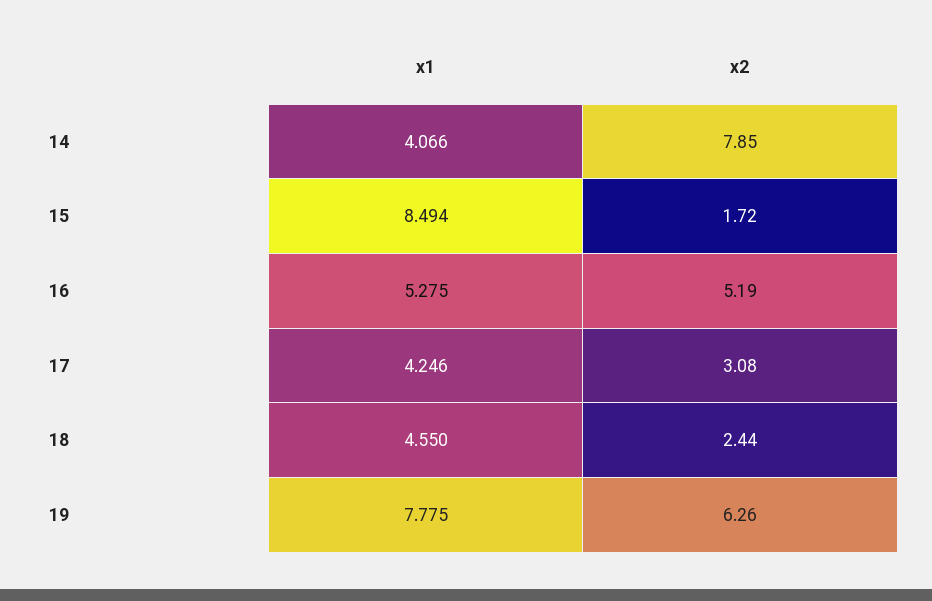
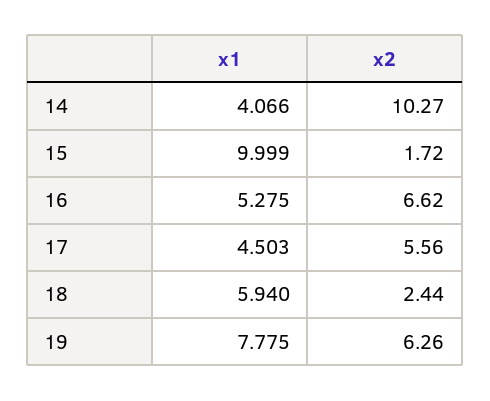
  {
    "x1": {
      "14": 4.066,
-     "15": 8.494,
+     "15": 9.999,
      "16": 5.275,
-     "17": 4.246,
+     "17": 4.503,
-     "18": 4.55,
+     "18": 5.94,
      "19": 7.775
    },
    "x2": {
-     "14": 7.85,
+     "14": 10.27,
      "15": 1.72,
-     "16": 5.19,
+     "16": 6.62,
-     "17": 3.08,
+     "17": 5.56,
      "18": 2.44,
      "19": 6.26
    }
  }

